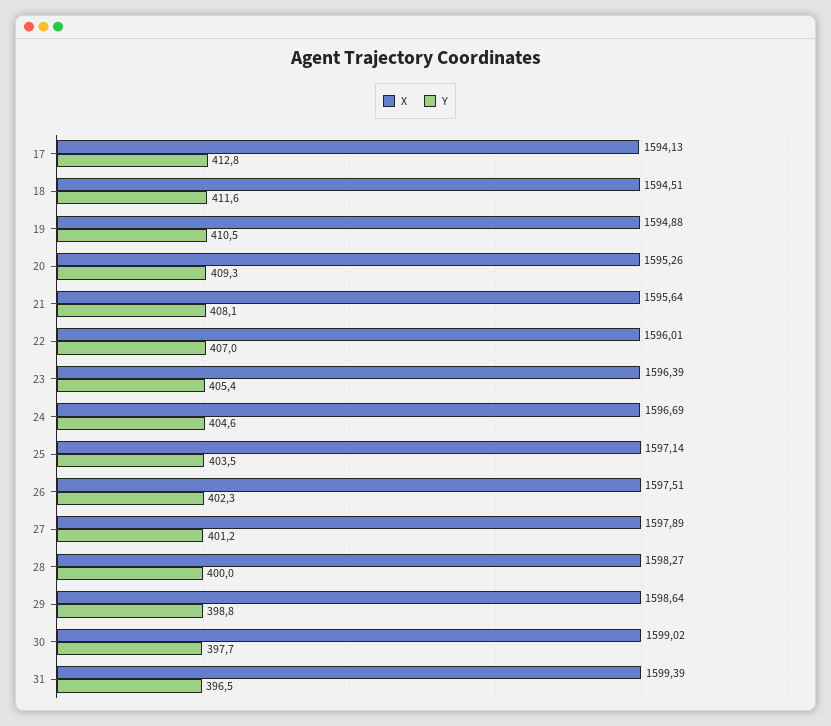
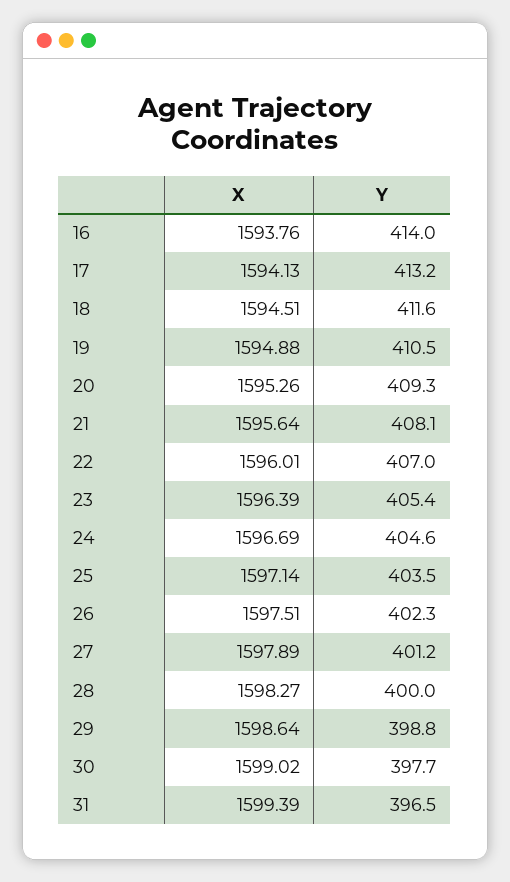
  {
    "X": {
      "17": 1594.13,
      "18": 1594.51,
      "19": 1594.88,
      "20": 1595.26,
      "21": 1595.64,
      "22": 1596.01,
      "23": 1596.39,
      "24": 1596.69,
      "25": 1597.14,
      "26": 1597.51,
      "27": 1597.89,
      "28": 1598.27,
      "29": 1598.64,
      "30": 1599.02,
-     "31": 1599.39
+     "31": 1599.39,
+     "16": 1593.76
    },
    "Y": {
-     "17": 412.8,
+     "17": 413.2,
      "18": 411.6,
      "19": 410.5,
      "20": 409.3,
      "21": 408.1,
      "22": 407,
      "23": 405.4,
      "24": 404.6,
      "25": 403.5,
      "26": 402.3,
      "27": 401.2,
      "28": 400,
      "29": 398.8,
      "30": 397.7,
-     "31": 396.5
+     "31": 396.5,
+     "16": 414
    }
  }

